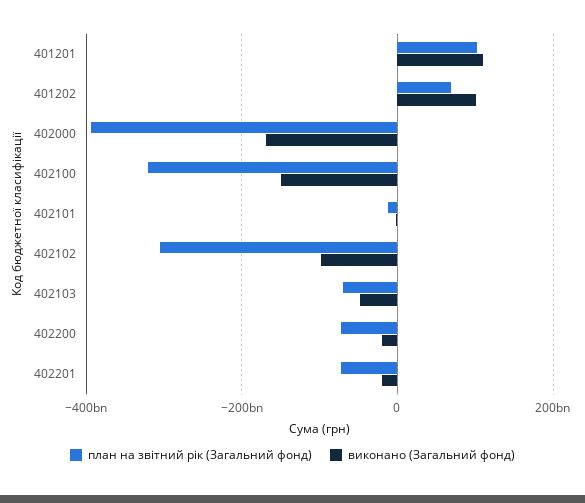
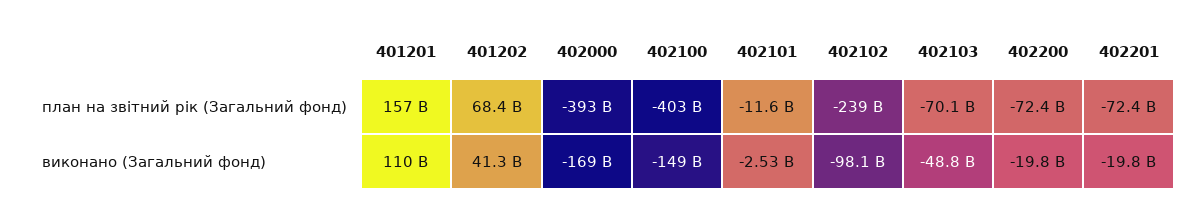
  {
    "план на звітний рік (Загальний фонд)": {
-     "401201": 100000000000,
+     "401201": 157000000000,
      "401202": 68400000000,
      "402000": -393000000000,
-     "402100": -320000000000,
+     "402100": -403000000000,
      "402101": -11600000000,
-     "402102": -300000000000,
+     "402102": -239000000000,
      "402103": -70100000000,
      "402200": -72400000000,
      "402201": -72400000000
    },
    "виконано (Загальний фонд)": {
      "401201": 110000000000,
-     "401202": 100000000000,
+     "401202": 41300000000,
      "402000": -169000000000,
      "402100": -149000000000,
      "402101": -2530000000,
      "402102": -98100000000,
      "402103": -48800000000,
      "402200": -19800000000,
      "402201": -19800000000
    }
  }

